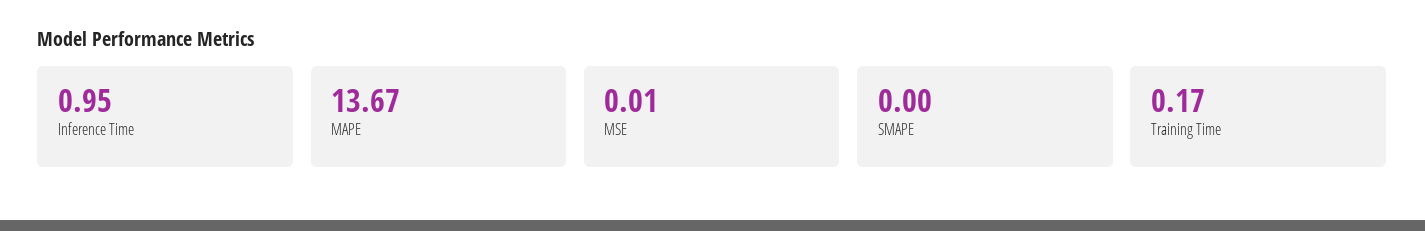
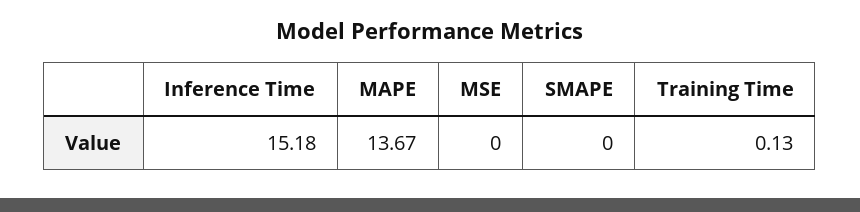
  {
-   "Inference Time": 0.95,
+   "Inference Time": 15.18,
    "MAPE": 13.67,
-   "MSE": 0.01,
+   "MSE": 0,
    "SMAPE": 0,
-   "Training Time": 0.17
+   "Training Time": 0.13
  }

